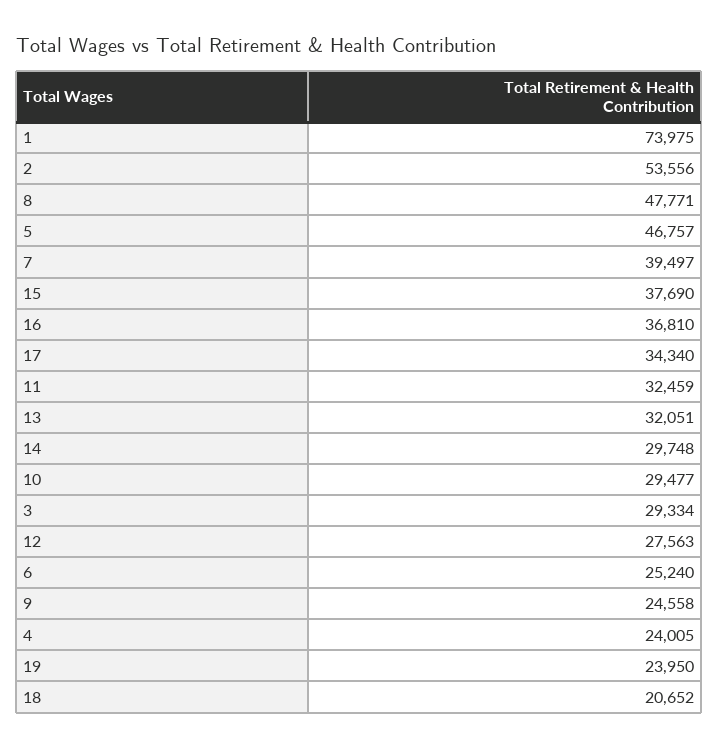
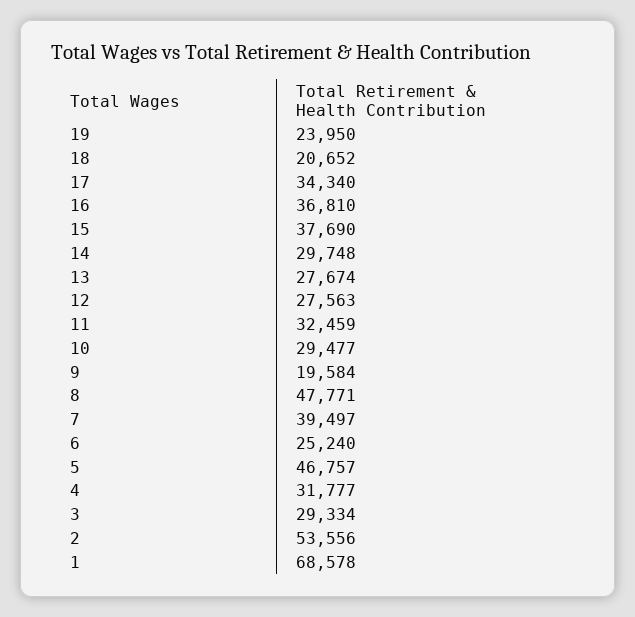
  {
-   "1": 73975,
+   "1": 68578,
    "2": 53556,
    "8": 47771,
    "5": 46757,
    "7": 39497,
    "15": 37690,
    "16": 36810,
    "17": 34340,
    "11": 32459,
-   "13": 32051,
+   "13": 27674,
    "14": 29748,
    "10": 29477,
    "3": 29334,
    "12": 27563,
    "6": 25240,
-   "9": 24558,
+   "9": 19584,
-   "4": 24005,
+   "4": 31777,
    "19": 23950,
    "18": 20652
  }

